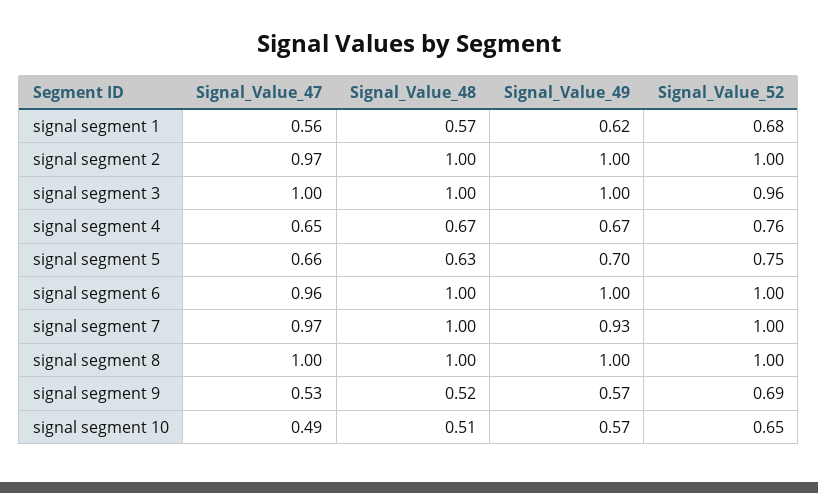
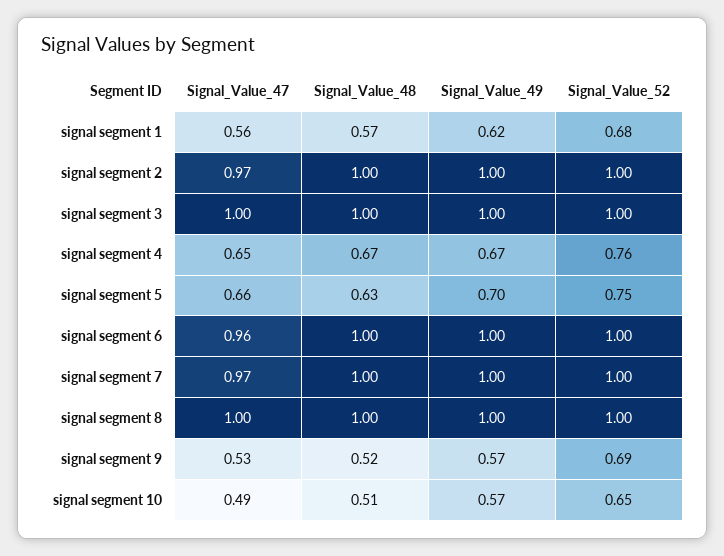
  {
    "Signal_Value_47": {
      "signal segment 1": 0.56,
      "signal segment 2": 0.97,
      "signal segment 3": 1,
      "signal segment 4": 0.65,
      "signal segment 5": 0.66,
      "signal segment 6": 0.96,
      "signal segment 7": 0.97,
      "signal segment 8": 1,
      "signal segment 9": 0.53,
      "signal segment 10": 0.49
    },
    "Signal_Value_48": {
      "signal segment 1": 0.57,
      "signal segment 2": 1,
      "signal segment 3": 1,
      "signal segment 4": 0.67,
      "signal segment 5": 0.63,
      "signal segment 6": 1,
      "signal segment 7": 1,
      "signal segment 8": 1,
      "signal segment 9": 0.52,
      "signal segment 10": 0.51
    },
    "Signal_Value_49": {
      "signal segment 1": 0.62,
      "signal segment 2": 1,
      "signal segment 3": 1,
      "signal segment 4": 0.67,
      "signal segment 5": 0.7,
      "signal segment 6": 1,
-     "signal segment 7": 0.93,
+     "signal segment 7": 1,
      "signal segment 8": 1,
      "signal segment 9": 0.57,
      "signal segment 10": 0.57
    },
    "Signal_Value_52": {
      "signal segment 1": 0.68,
      "signal segment 2": 1,
-     "signal segment 3": 0.96,
+     "signal segment 3": 1,
      "signal segment 4": 0.76,
      "signal segment 5": 0.75,
      "signal segment 6": 1,
      "signal segment 7": 1,
      "signal segment 8": 1,
      "signal segment 9": 0.69,
      "signal segment 10": 0.65
    }
  }

